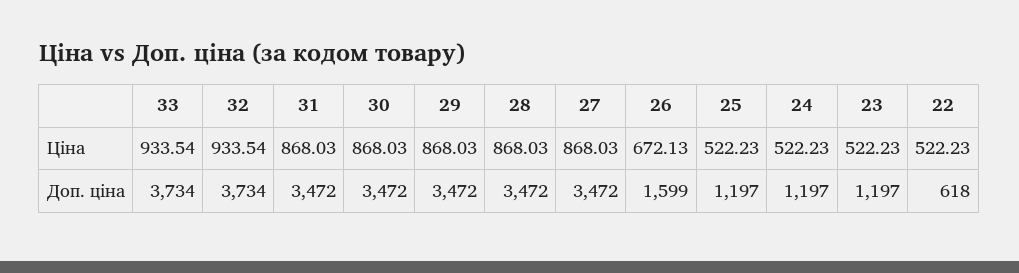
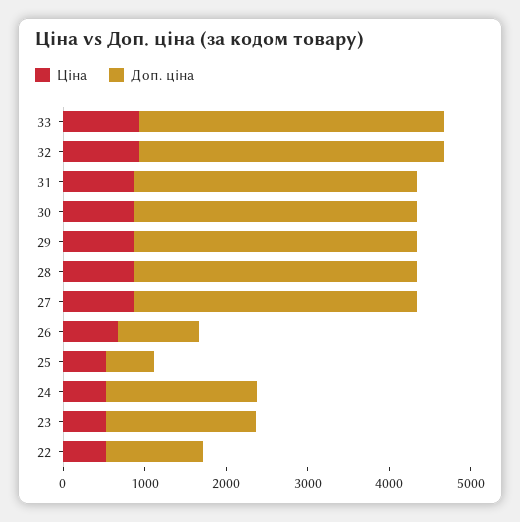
  {
    "Ціна": {
      "33": 933.54,
      "32": 933.54,
      "31": 868.03,
      "30": 868.03,
      "29": 868.03,
      "28": 868.03,
      "27": 868.03,
      "26": 672.13,
      "25": 522.23,
      "24": 522.23,
      "23": 522.23,
      "22": 522.23
    },
    "Доп. ціна": {
      "33": 3734,
      "32": 3734,
      "31": 3472,
      "30": 3472,
      "29": 3472,
      "28": 3472,
      "27": 3472,
-     "26": 1599,
+     "26": 1000,
-     "25": 1197,
+     "25": 600,
-     "24": 1197,
+     "24": 1800,
-     "23": 1197,
+     "23": 1800,
-     "22": 618
+     "22": 1200
    }
  }

